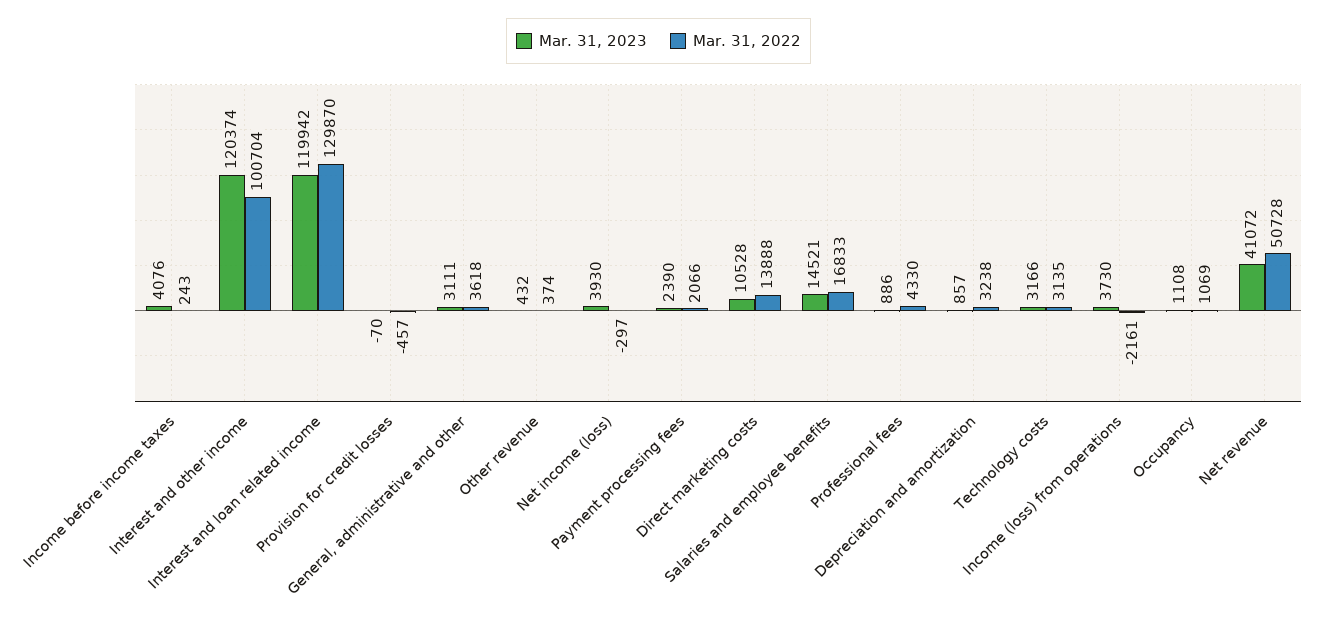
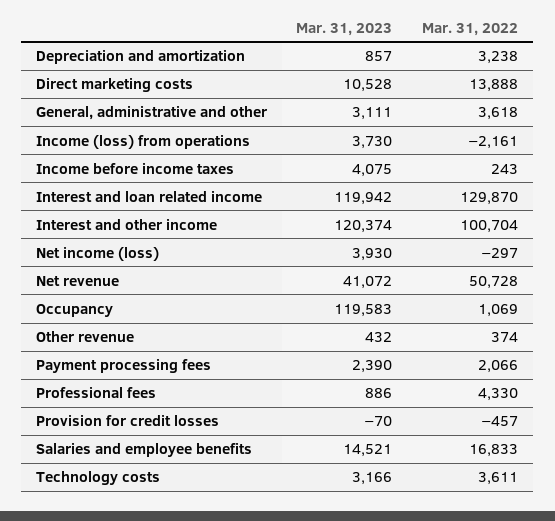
  {
    "Mar. 31, 2023": {
-     "Income before income taxes": 4076,
+     "Income before income taxes": 4075,
      "Interest and other income": 120374,
      "Interest and loan related income": 119942,
      "Provision for credit losses": -70,
      "General, administrative and other": 3111,
      "Other revenue": 432,
      "Net income (loss)": 3930,
      "Payment processing fees": 2390,
      "Direct marketing costs": 10528,
      "Salaries and employee benefits": 14521,
      "Professional fees": 886,
      "Depreciation and amortization": 857,
      "Technology costs": 3166,
      "Income (loss) from operations": 3730,
-     "Occupancy": 1108,
+     "Occupancy": 119583,
      "Net revenue": 41072
    },
    "Mar. 31, 2022": {
      "Income before income taxes": 243,
      "Interest and other income": 100704,
      "Interest and loan related income": 129870,
      "Provision for credit losses": -457,
      "General, administrative and other": 3618,
      "Other revenue": 374,
      "Net income (loss)": -297,
      "Payment processing fees": 2066,
      "Direct marketing costs": 13888,
      "Salaries and employee benefits": 16833,
      "Professional fees": 4330,
      "Depreciation and amortization": 3238,
-     "Technology costs": 3135,
+     "Technology costs": 3611,
      "Income (loss) from operations": -2161,
      "Occupancy": 1069,
      "Net revenue": 50728
    }
  }

